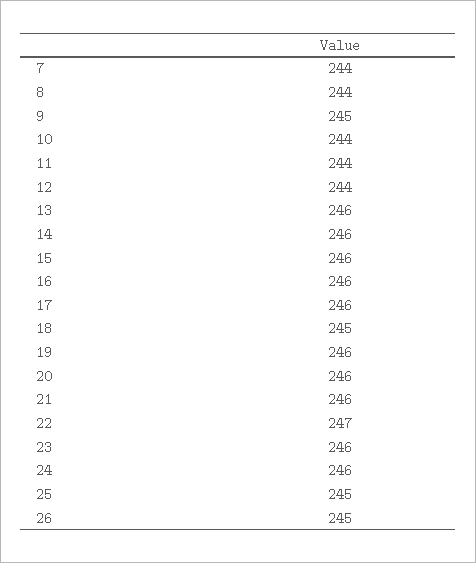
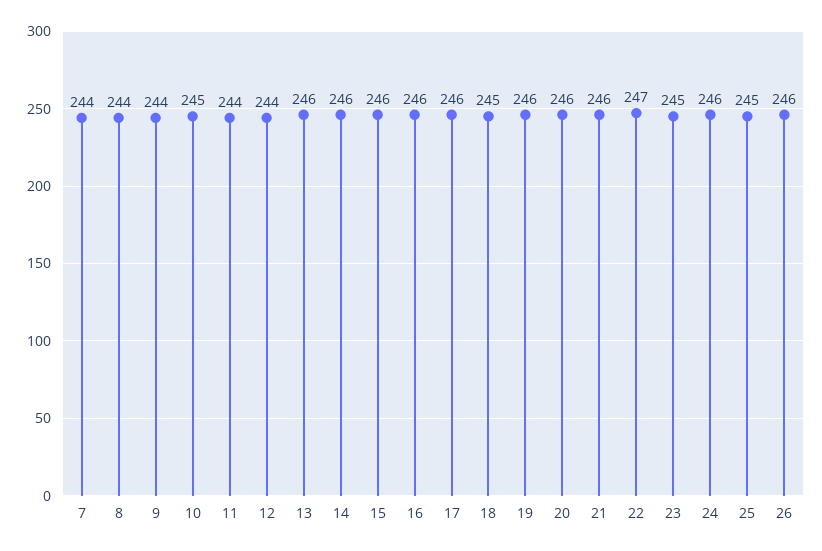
  {
    "7": 244,
    "8": 244,
-   "9": 245,
+   "9": 244,
-   "10": 244,
+   "10": 245,
    "11": 244,
    "12": 244,
    "13": 246,
    "14": 246,
    "15": 246,
    "16": 246,
    "17": 246,
    "18": 245,
    "19": 246,
    "20": 246,
    "21": 246,
    "22": 247,
-   "23": 246,
+   "23": 245,
    "24": 246,
    "25": 245,
-   "26": 245
+   "26": 246
  }

